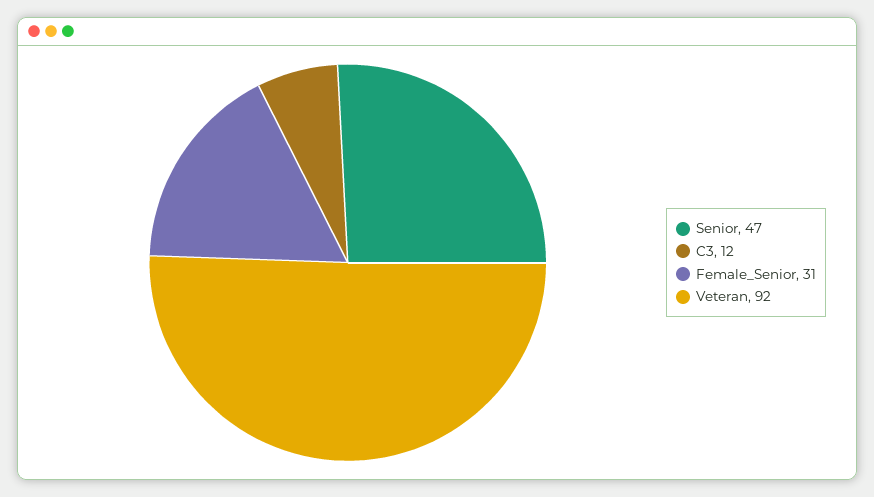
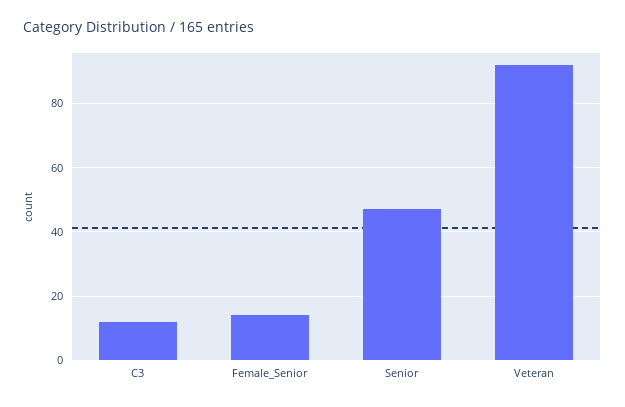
  {
    "Senior": 47,
    "C3": 12,
-   "Female_Senior": 31,
+   "Female_Senior": 15,
    "Veteran": 92
  }

